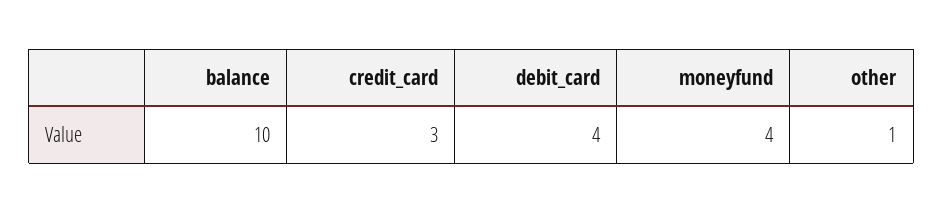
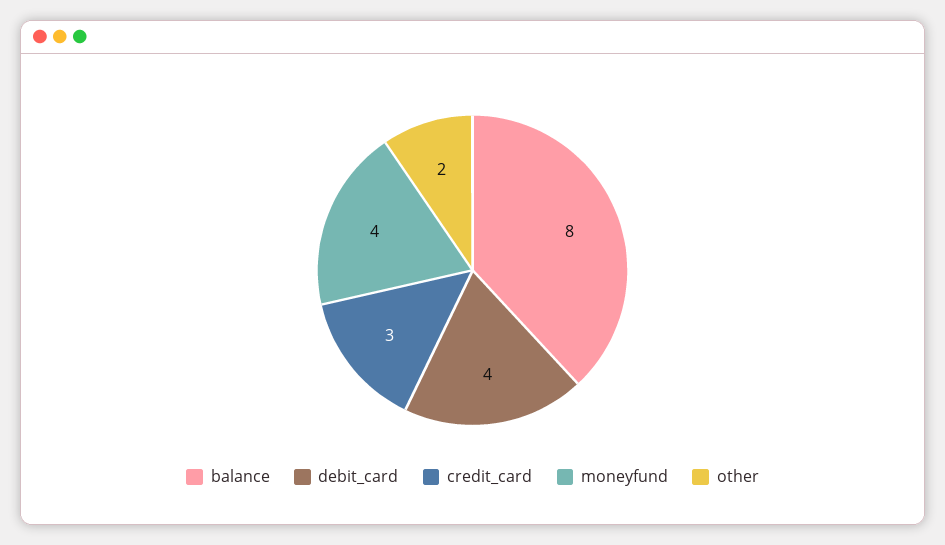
  {
-   "balance": 10,
+   "balance": 8,
    "credit_card": 3,
    "debit_card": 4,
    "moneyfund": 4,
-   "other": 1
+   "other": 2
  }

